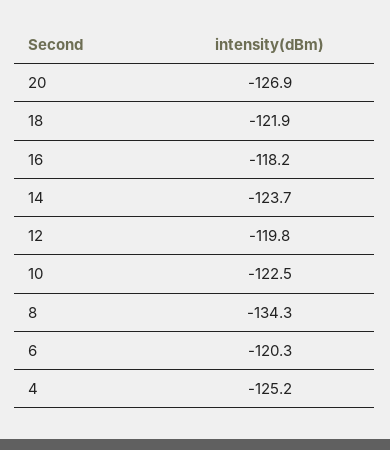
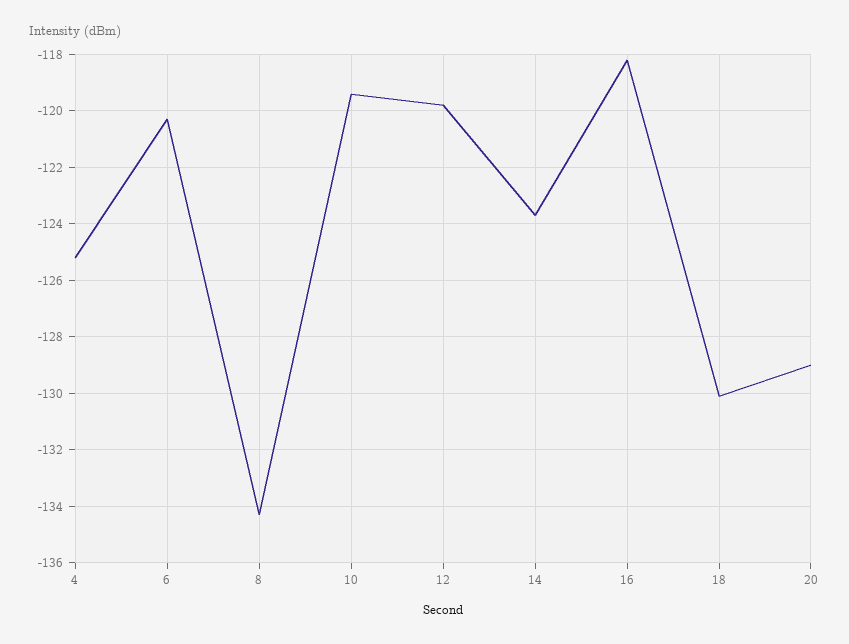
  {
-   "20": -126.9,
+   "20": -129,
-   "18": -121.9,
+   "18": -130,
    "16": -118.2,
    "14": -123.7,
    "12": -119.8,
-   "10": -122.5,
+   "10": -119.5,
    "8": -134.3,
    "6": -120.3,
    "4": -125.2
  }

